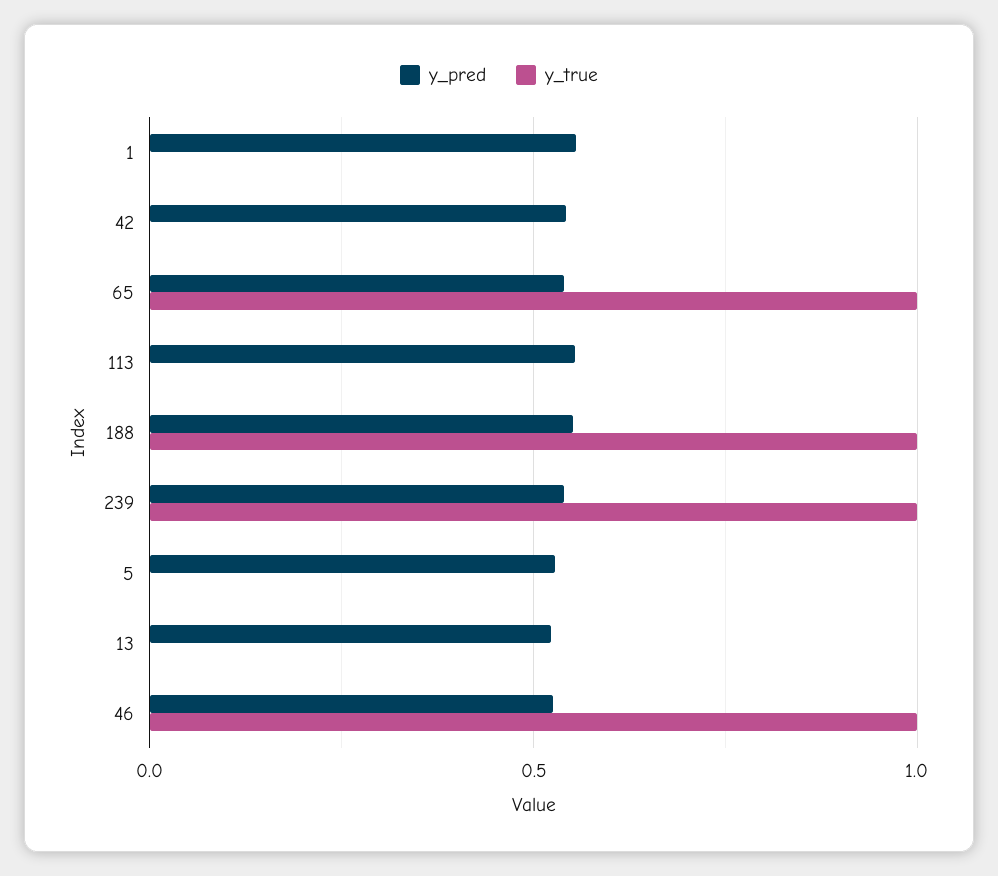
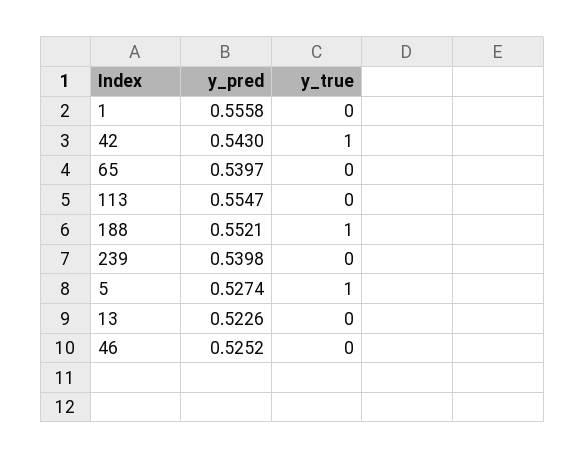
  {
    "y_pred": {
      "1": 0.5558,
      "42": 0.543,
      "65": 0.5397,
      "113": 0.5547,
      "188": 0.5521,
      "239": 0.5398,
      "5": 0.5274,
      "13": 0.5226,
      "46": 0.5252
    },
    "y_true": {
      "1": 0,
-     "42": 0,
+     "42": 1,
-     "65": 1,
+     "65": 0,
      "113": 0,
      "188": 1,
-     "239": 1,
+     "239": 0,
-     "5": 0,
+     "5": 1,
      "13": 0,
-     "46": 1
+     "46": 0
    }
  }

